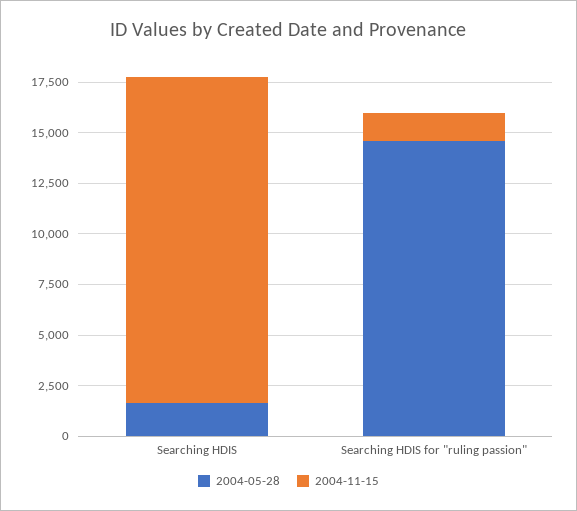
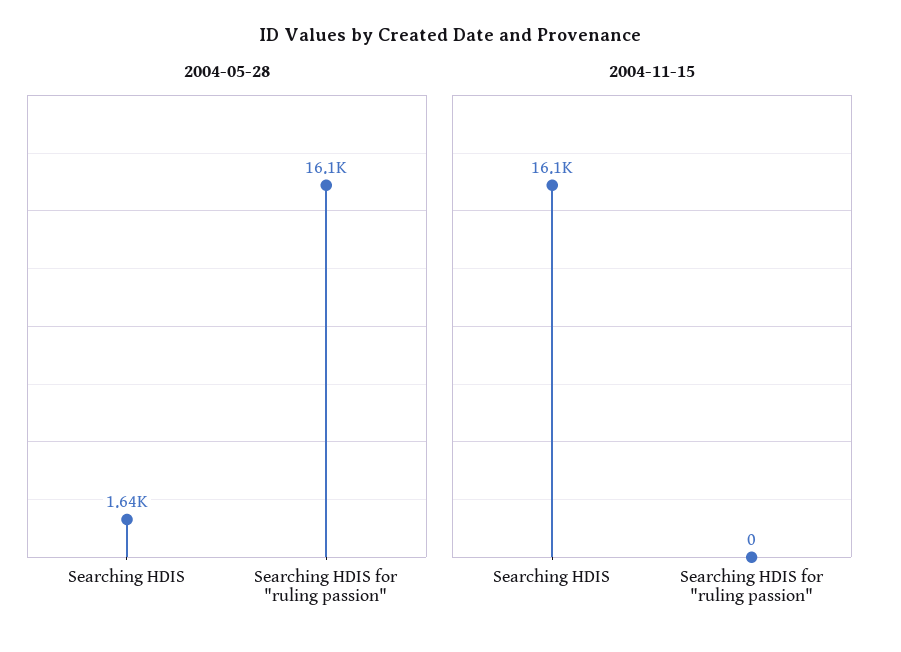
  {
    "2004-05-28": {
      "Searching HDIS": 1640,
-     "Searching HDIS for \"ruling passion\"": 14500
+     "Searching HDIS for \"ruling passion\"": 16100
    },
    "2004-11-15": {
      "Searching HDIS": 16100,
-     "Searching HDIS for \"ruling passion\"": 1500
+     "Searching HDIS for \"ruling passion\"": 0
    }
  }

